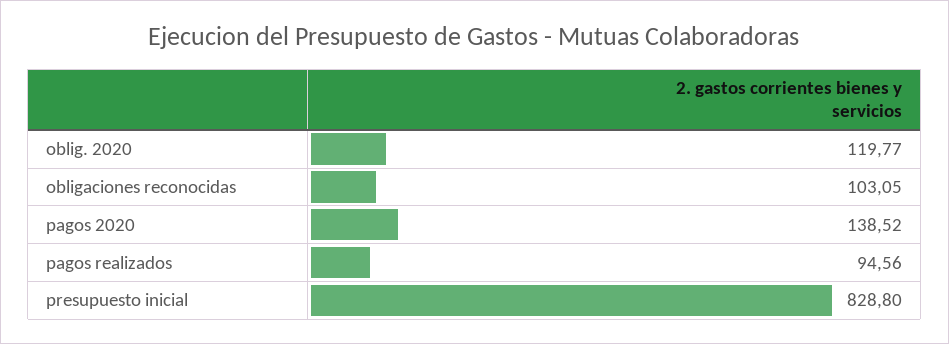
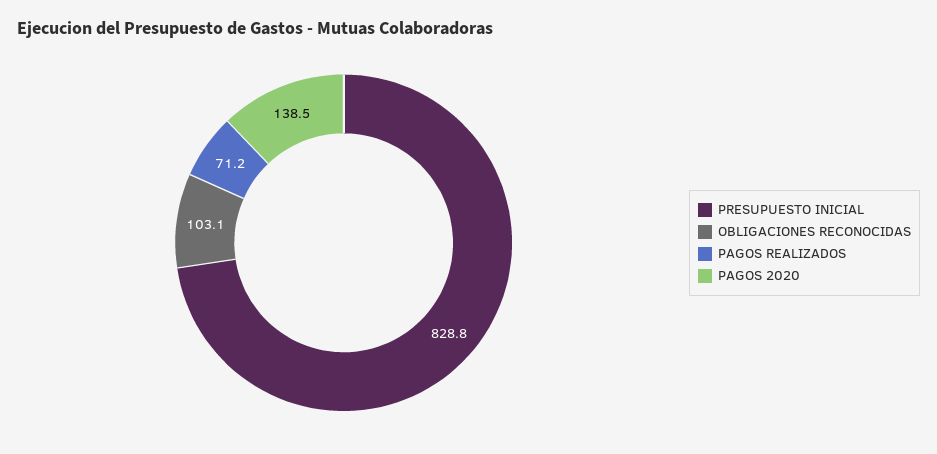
  {
-   "oblig. 2020": 119.77,
    "obligaciones reconocidas": 103.05,
    "pagos 2020": 138.52,
-   "pagos realizados": 94.56,
+   "pagos realizados": 71.2,
    "presupuesto inicial": 828.8
  }

